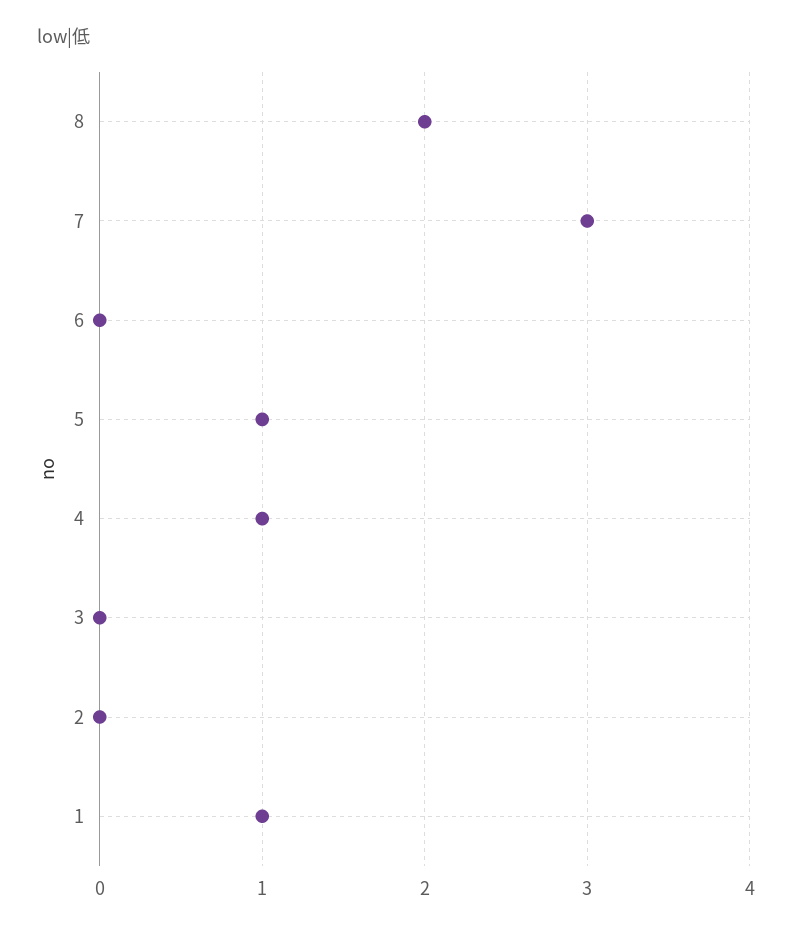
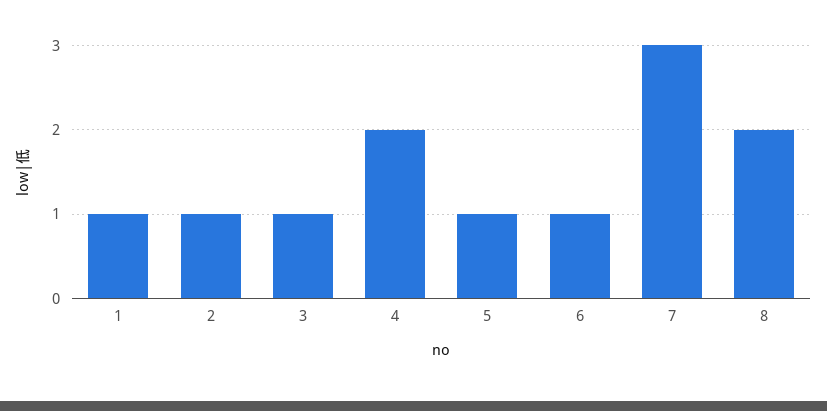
  {
    "8": 2,
    "7": 3,
-   "6": 0,
+   "6": 1,
    "5": 1,
-   "4": 1,
+   "4": 2,
-   "3": 0,
+   "3": 1,
-   "2": 0,
+   "2": 1,
    "1": 1
  }

